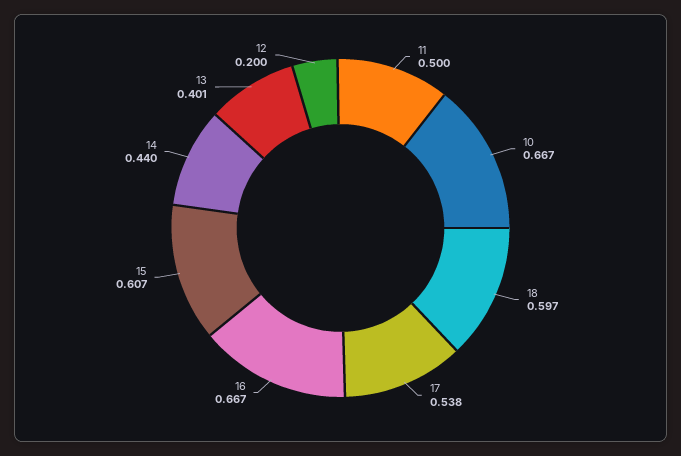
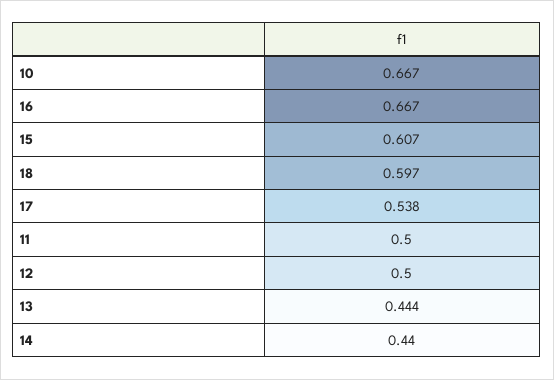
  {
    "11": 0.5,
    "10": 0.667,
    "18": 0.597,
    "17": 0.538,
    "16": 0.667,
    "15": 0.607,
    "14": 0.44,
-   "13": 0.401,
+   "13": 0.444,
-   "12": 0.2
+   "12": 0.5
  }

